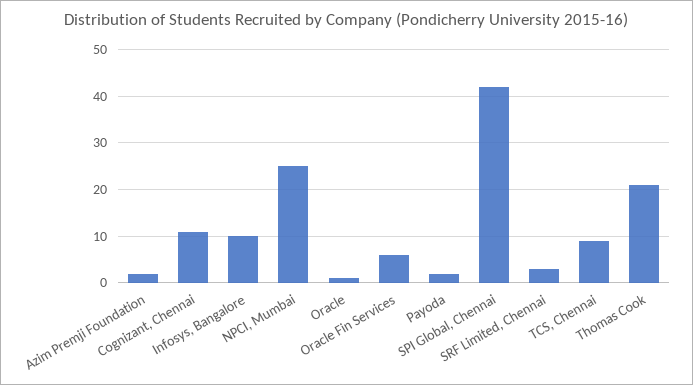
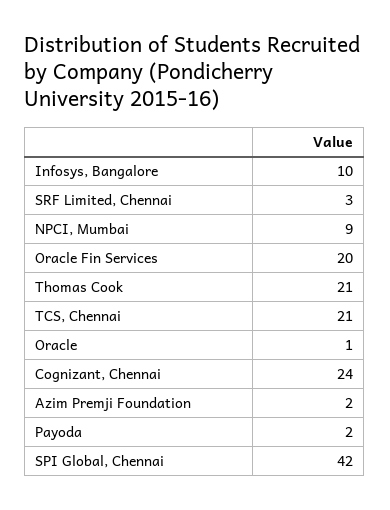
  {
    "Azim Premji Foundation": 2,
-   "Cognizant, Chennai": 10,
+   "Cognizant, Chennai": 24,
    "Infosys, Bangalore": 10,
-   "NPCI, Mumbai": 25,
+   "NPCI, Mumbai": 9,
    "Oracle": 1,
-   "Oracle Fin Services": 5,
+   "Oracle Fin Services": 20,
    "Payoda": 2,
    "SPI Global, Chennai": 42,
    "SRF Limited, Chennai": 3,
-   "TCS, Chennai": 10,
+   "TCS, Chennai": 21,
    "Thomas Cook": 21
  }

